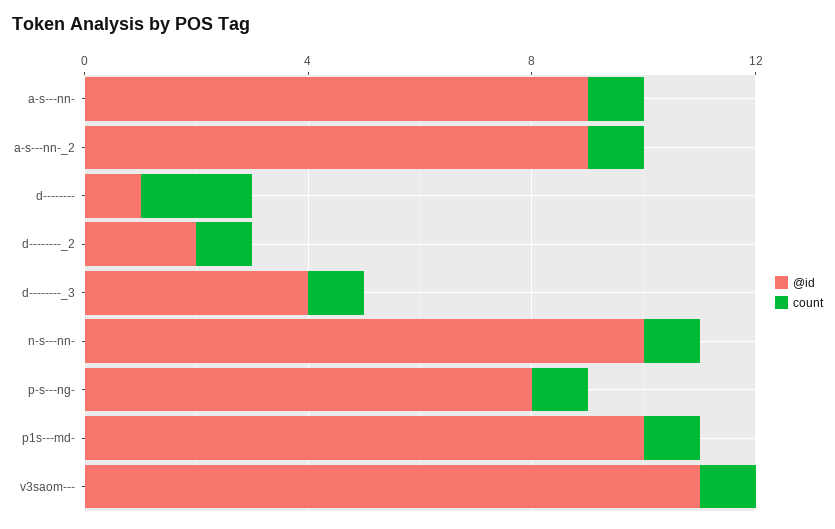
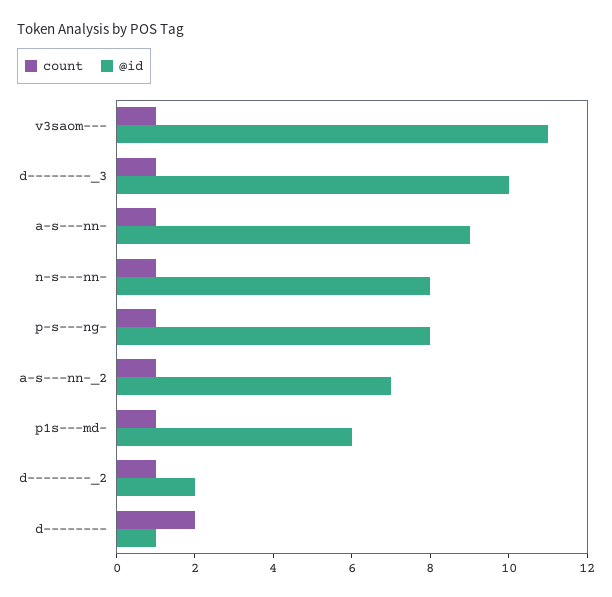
  {
    "@id": {
      "a-s---nn-": 9,
-     "a-s---nn-_2": 9,
+     "a-s---nn-_2": 7,
      "d--------": 1,
      "d--------_2": 2,
-     "d--------_3": 4,
+     "d--------_3": 10,
-     "n-s---nn-": 10,
+     "n-s---nn-": 8,
      "p-s---ng-": 8,
-     "p1s---md-": 10,
+     "p1s---md-": 6,
      "v3saom---": 11
    },
    "count": {
      "a-s---nn-": 1,
      "a-s---nn-_2": 1,
      "d--------": 2,
      "d--------_2": 1,
      "d--------_3": 1,
      "n-s---nn-": 1,
      "p-s---ng-": 1,
      "p1s---md-": 1,
      "v3saom---": 1
    }
  }

